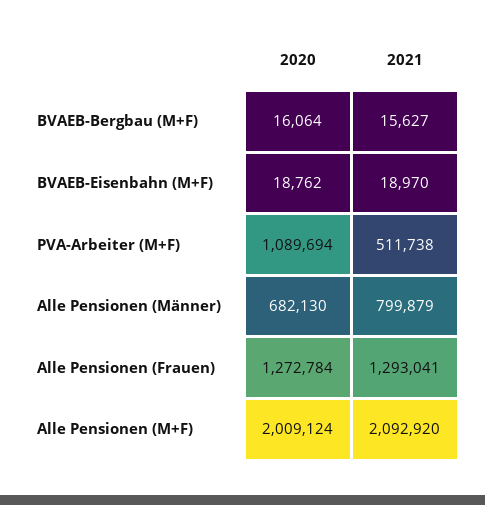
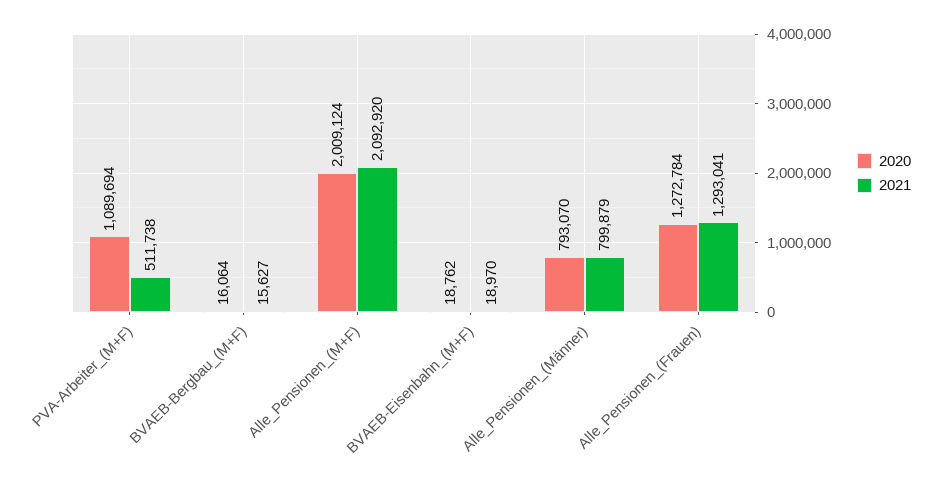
  {
    "2020": {
      "BVAEB-Bergbau (M+F)": 16064,
      "BVAEB-Eisenbahn (M+F)": 18762,
      "PVA-Arbeiter (M+F)": 1089694,
-     "Alle Pensionen (Männer)": 682130,
+     "Alle Pensionen (Männer)": 793070,
      "Alle Pensionen (Frauen)": 1272784,
      "Alle Pensionen (M+F)": 2009124
    },
    "2021": {
      "BVAEB-Bergbau (M+F)": 15627,
      "BVAEB-Eisenbahn (M+F)": 18970,
      "PVA-Arbeiter (M+F)": 511738,
      "Alle Pensionen (Männer)": 799879,
      "Alle Pensionen (Frauen)": 1293041,
      "Alle Pensionen (M+F)": 2092920
    }
  }

